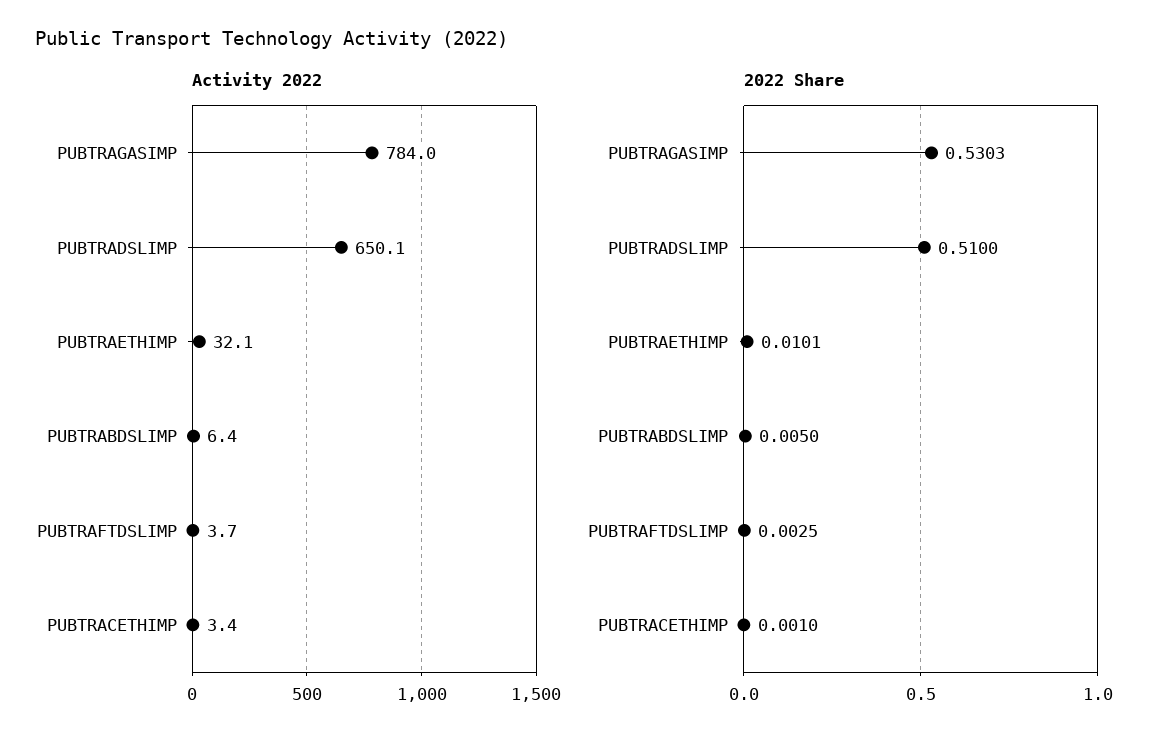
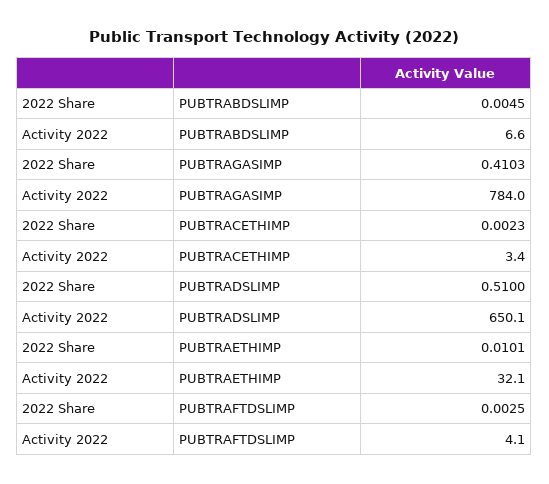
  {
    "Activity 2022": {
      "PUBTRAGASIMP": 784,
      "PUBTRADSLIMP": 650.1,
      "PUBTRAETHIMP": 32.1,
-     "PUBTRABDSLIMP": 6.4,
+     "PUBTRABDSLIMP": 6.6,
-     "PUBTRAFTDSLIMP": 3.7,
+     "PUBTRAFTDSLIMP": 4.1,
      "PUBTRACETHIMP": 3.4
    },
    "2022 Share": {
-     "PUBTRAGASIMP": 0.5303,
+     "PUBTRAGASIMP": 0.4103,
      "PUBTRADSLIMP": 0.51,
      "PUBTRAETHIMP": 0.0101,
-     "PUBTRABDSLIMP": 0.005,
+     "PUBTRABDSLIMP": 0.0045,
      "PUBTRAFTDSLIMP": 0.0025,
-     "PUBTRACETHIMP": 0.001
+     "PUBTRACETHIMP": 0.0023
    }
  }

